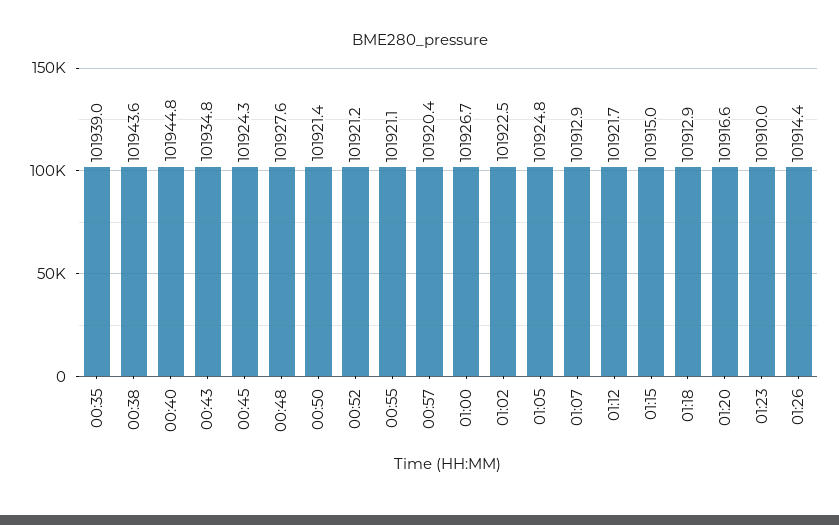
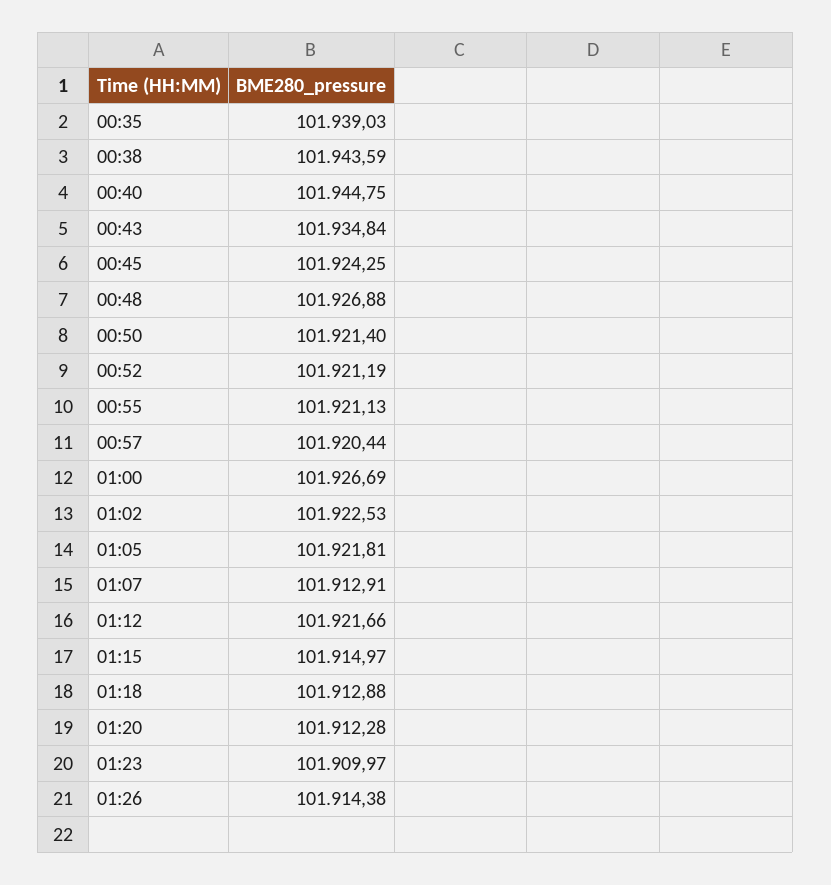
  {
    "00:35": 101939.03,
    "00:38": 101943.59,
    "00:40": 101944.75,
    "00:43": 101934.84,
    "00:45": 101924.25,
-   "00:48": 101927.6,
+   "00:48": 101926.88,
    "00:50": 101921.4,
    "00:52": 101921.19,
    "00:55": 101921.13,
    "00:57": 101920.44,
    "01:00": 101926.69,
    "01:02": 101922.53,
-   "01:05": 101924.8,
+   "01:05": 101921.81,
    "01:07": 101912.91,
    "01:12": 101921.66,
    "01:15": 101914.97,
    "01:18": 101912.88,
-   "01:20": 101916.6,
+   "01:20": 101912.28,
    "01:23": 101909.97,
    "01:26": 101914.38
  }

